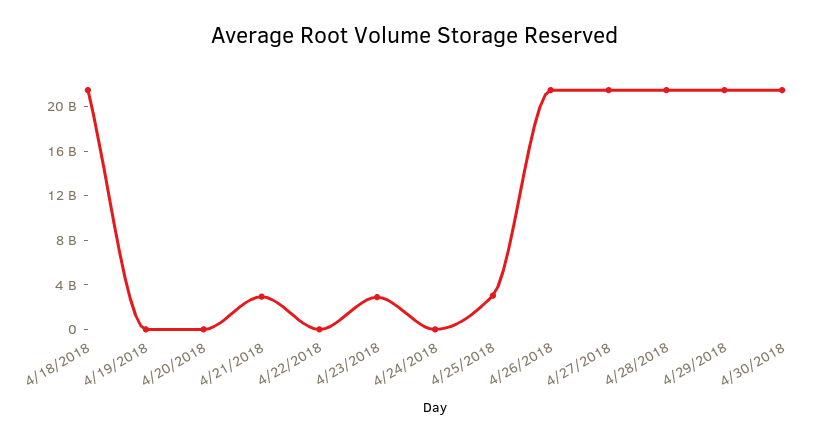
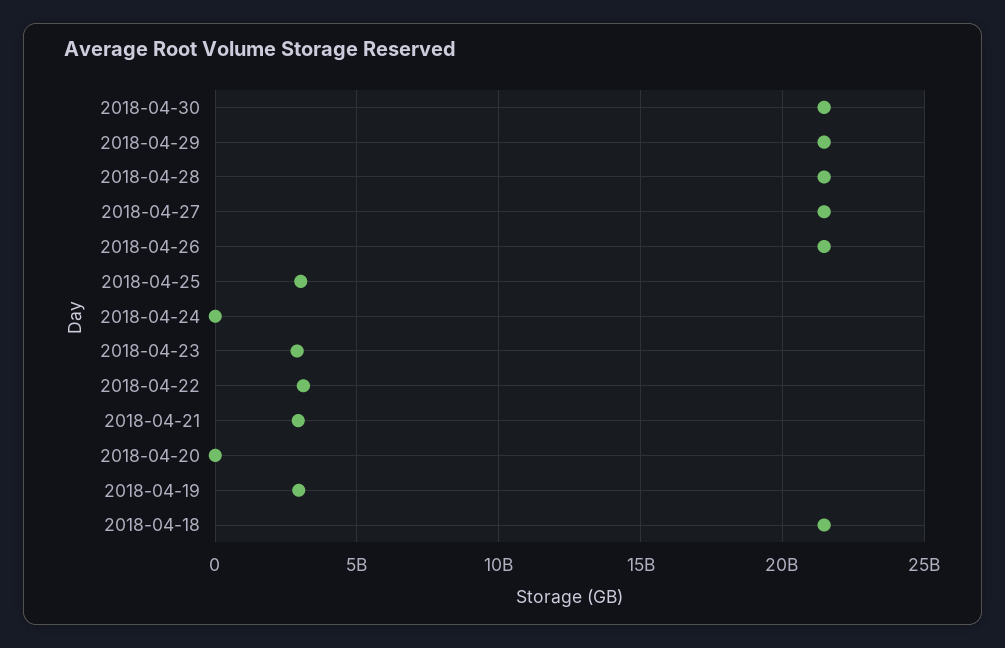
  {
    "4/18/2018": 21500000000,
-   "4/19/2018": 0,
+   "4/19/2018": 3000000000,
    "4/20/2018": 0,
    "4/21/2018": 3000000000,
-   "4/22/2018": 0,
+   "4/22/2018": 3000000000,
    "4/23/2018": 3000000000,
    "4/24/2018": 0,
    "4/25/2018": 3000000000,
    "4/26/2018": 21500000000,
    "4/27/2018": 21500000000,
    "4/28/2018": 21500000000,
    "4/29/2018": 21500000000,
    "4/30/2018": 21500000000
  }

